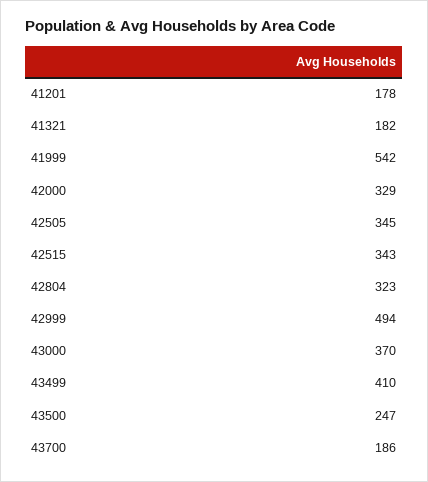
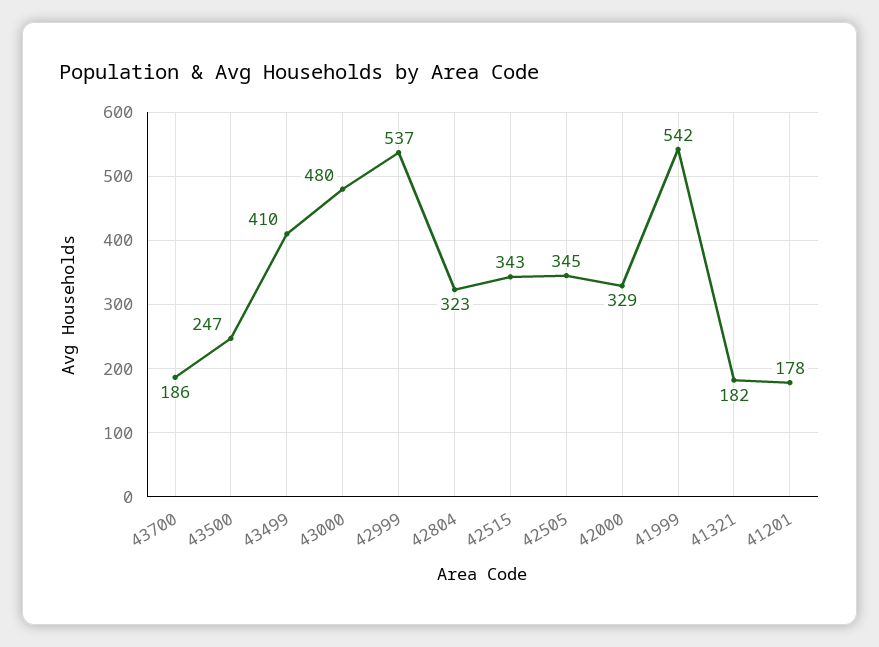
  {
    "41201": 178,
    "41321": 182,
    "41999": 542,
    "42000": 329,
    "42505": 345,
    "42515": 343,
    "42804": 323,
-   "42999": 494,
+   "42999": 537,
-   "43000": 370,
+   "43000": 480,
    "43499": 410,
    "43500": 247,
    "43700": 186
  }

